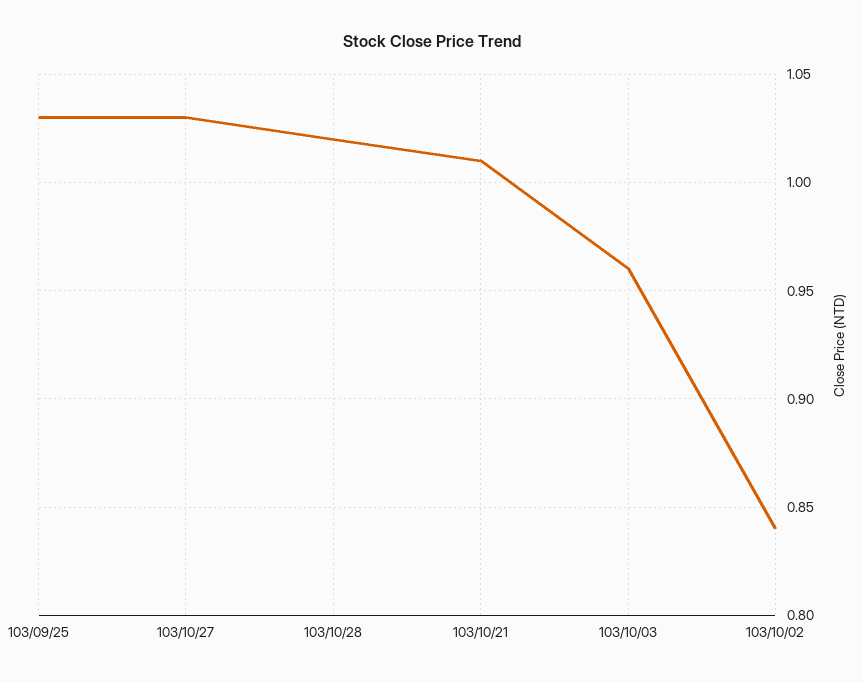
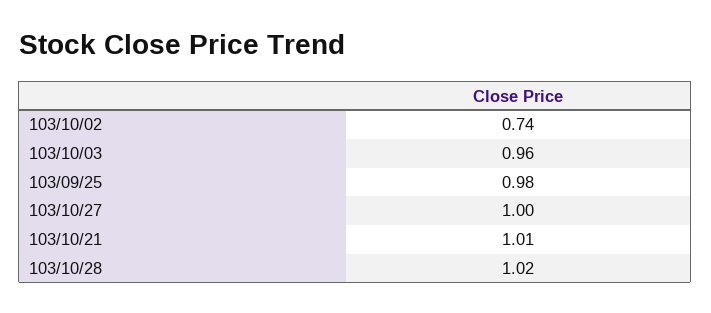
  {
-   "103/09/25": 1.03,
+   "103/09/25": 0.98,
-   "103/10/27": 1.03,
+   "103/10/27": 1,
    "103/10/28": 1.02,
    "103/10/21": 1.01,
    "103/10/03": 0.96,
-   "103/10/02": 0.84
+   "103/10/02": 0.74
  }

